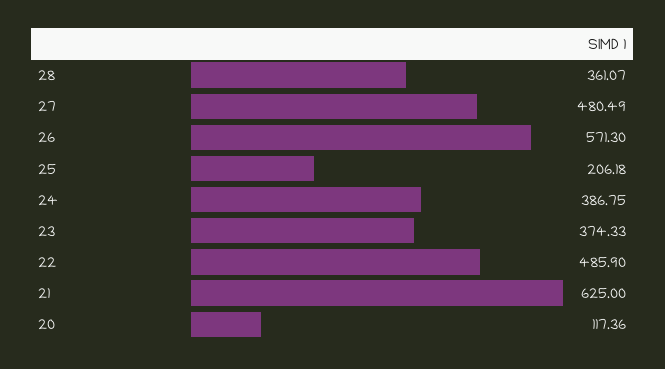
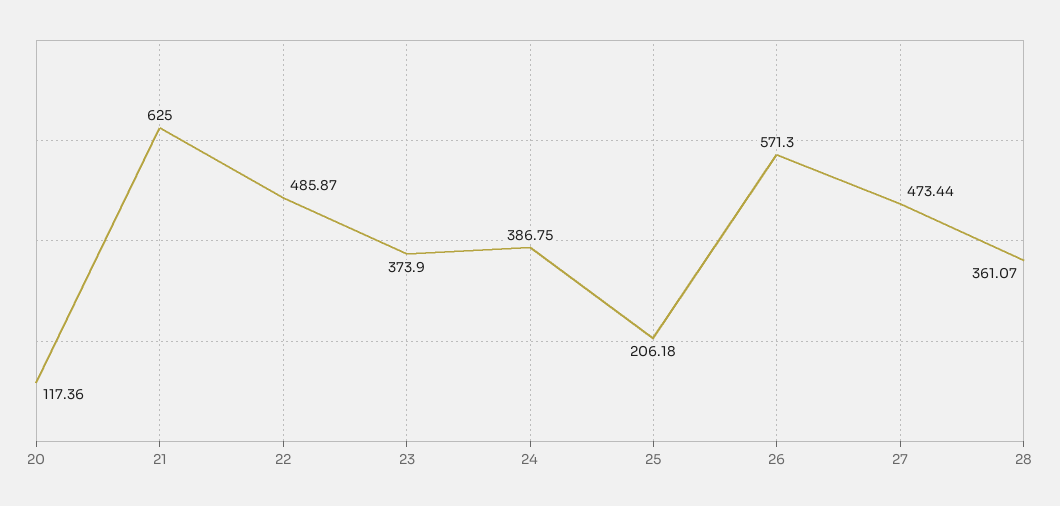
  {
    "28": 361.07,
-   "27": 480.49,
+   "27": 473.44,
    "26": 571.3,
    "25": 206.18,
    "24": 386.75,
-   "23": 374.33,
+   "23": 373.9,
-   "22": 485.9,
+   "22": 485.87,
    "21": 625,
    "20": 117.36
  }

